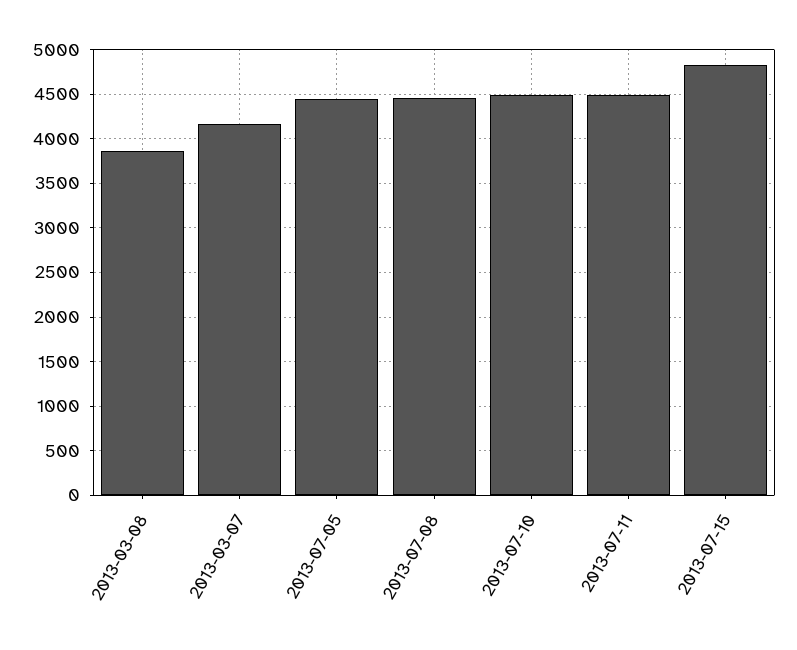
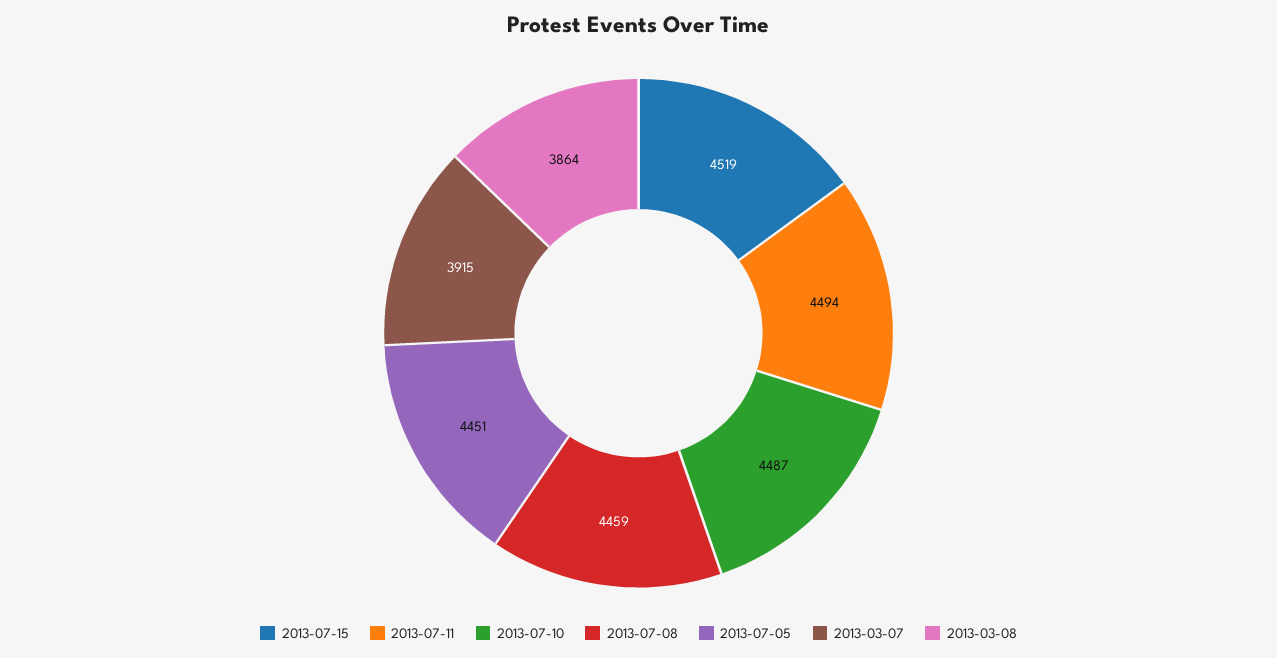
  {
    "2013-03-08": 3864,
-   "2013-03-07": 4200,
+   "2013-03-07": 3915,
    "2013-07-05": 4451,
    "2013-07-08": 4459,
    "2013-07-10": 4487,
    "2013-07-11": 4494,
-   "2013-07-15": 4800
+   "2013-07-15": 4519
  }

